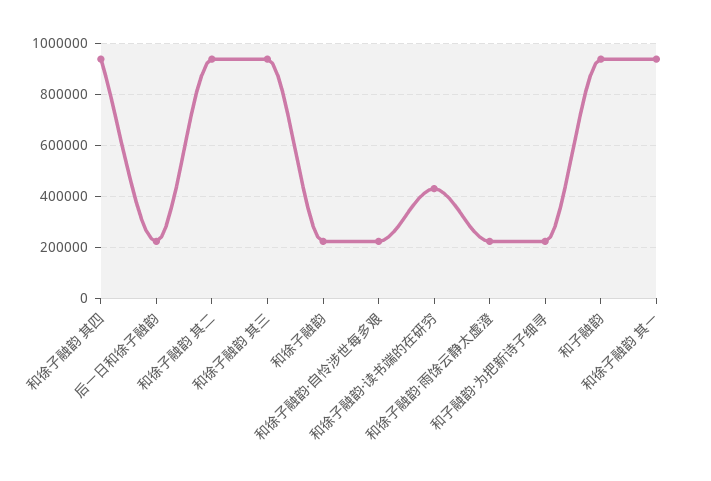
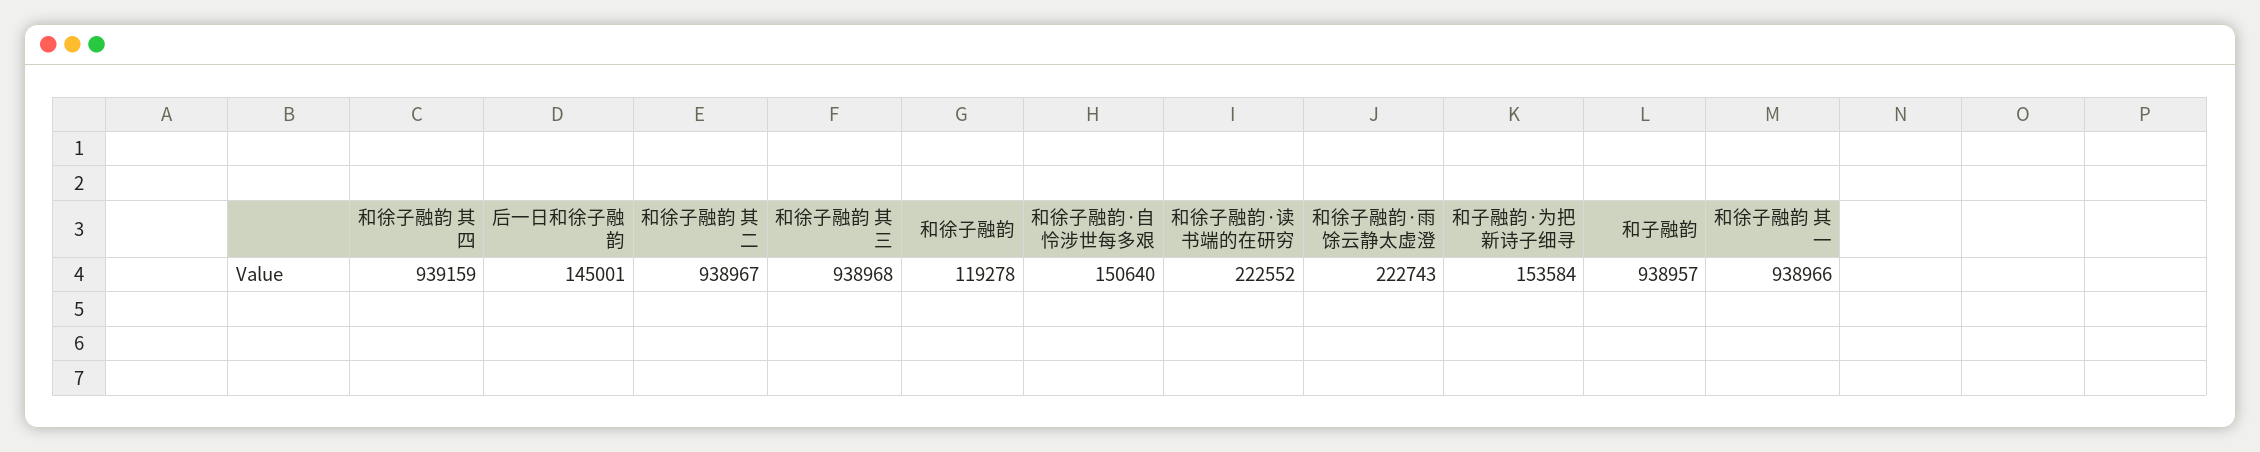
  {
    "和徐子融韵 其四": 939159,
-   "后一日和徐子融韵": 225000,
+   "后一日和徐子融韵": 145001,
    "和徐子融韵 其二": 938967,
    "和徐子融韵 其三": 938968,
-   "和徐子融韵": 225000,
+   "和徐子融韵": 119278,
-   "和徐子融韵·自怜涉世每多艰": 225000,
+   "和徐子融韵·自怜涉世每多艰": 150640,
-   "和徐子融韵·读书端的在研穷": 425000,
+   "和徐子融韵·读书端的在研穷": 222552,
    "和徐子融韵·雨馀云静太虚澄": 222743,
-   "和子融韵·为把新诗子细寻": 225000,
+   "和子融韵·为把新诗子细寻": 153584,
    "和子融韵": 938957,
    "和徐子融韵 其一": 938966
  }

